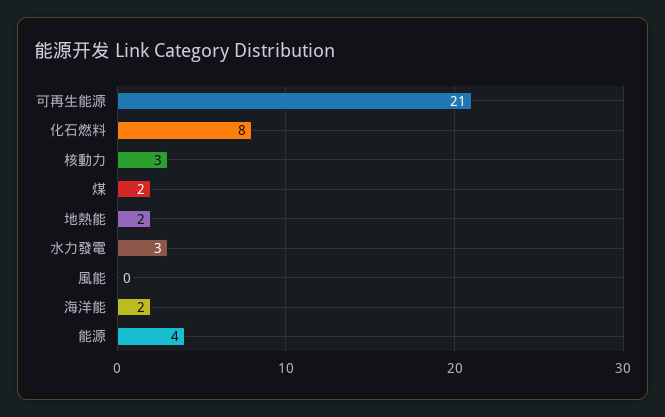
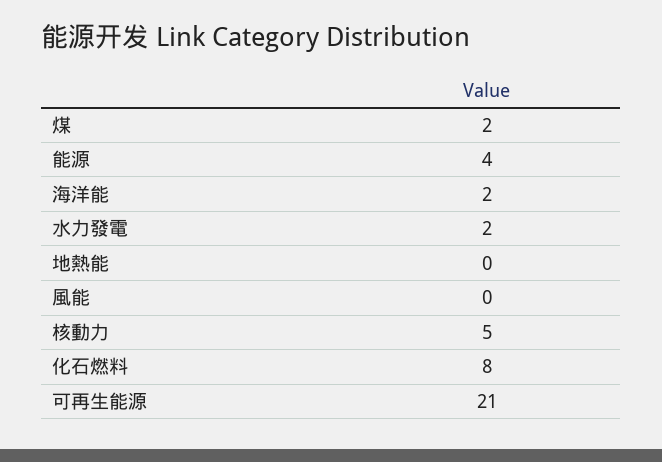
  {
    "可再生能源": 21,
    "化石燃料": 8,
-   "核動力": 3,
+   "核動力": 5,
    "煤": 2,
-   "地熱能": 2,
+   "地熱能": 0,
-   "水力發電": 3,
+   "水力發電": 2,
    "風能": 0,
    "海洋能": 2,
    "能源": 4
  }

